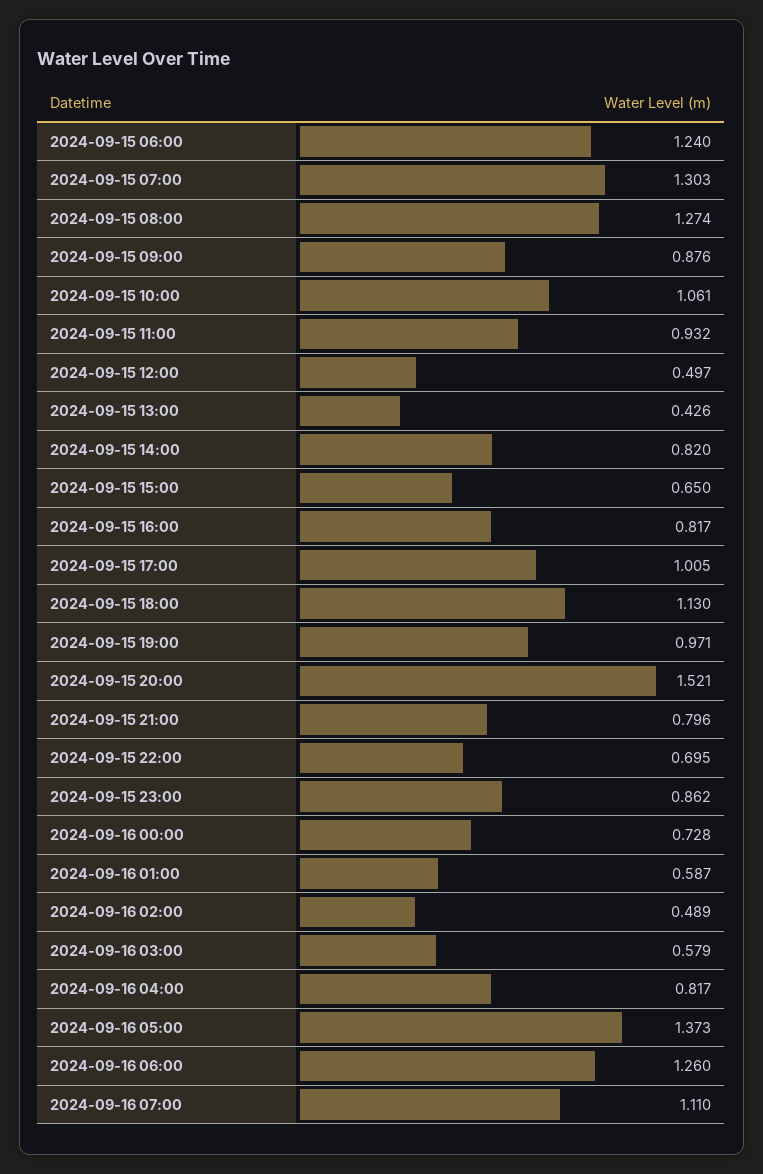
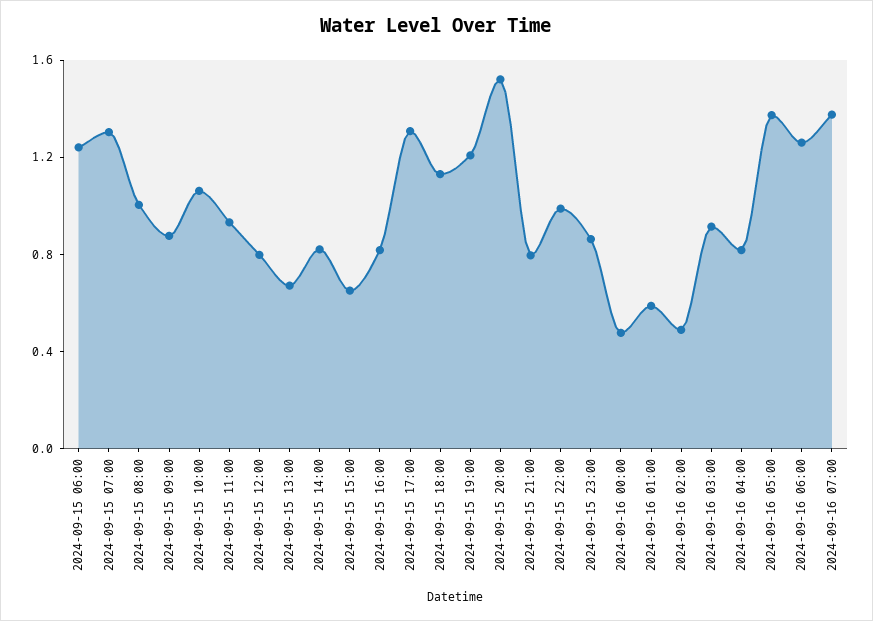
  {
    "2024-09-15 06:00": 1.24,
    "2024-09-15 07:00": 1.303,
-   "2024-09-15 08:00": 1.274,
+   "2024-09-15 08:00": 1,
    "2024-09-15 09:00": 0.876,
    "2024-09-15 10:00": 1.061,
    "2024-09-15 11:00": 0.932,
-   "2024-09-15 12:00": 0.497,
+   "2024-09-15 12:00": 0.8,
-   "2024-09-15 13:00": 0.426,
+   "2024-09-15 13:00": 0.7,
    "2024-09-15 14:00": 0.82,
    "2024-09-15 15:00": 0.65,
    "2024-09-15 16:00": 0.817,
-   "2024-09-15 17:00": 1.005,
+   "2024-09-15 17:00": 1.3,
    "2024-09-15 18:00": 1.13,
-   "2024-09-15 19:00": 0.971,
+   "2024-09-15 19:00": 1.2,
    "2024-09-15 20:00": 1.521,
    "2024-09-15 21:00": 0.796,
-   "2024-09-15 22:00": 0.695,
+   "2024-09-15 22:00": 1,
    "2024-09-15 23:00": 0.862,
-   "2024-09-16 00:00": 0.728,
+   "2024-09-16 00:00": 0.5,
    "2024-09-16 01:00": 0.587,
    "2024-09-16 02:00": 0.489,
-   "2024-09-16 03:00": 0.579,
+   "2024-09-16 03:00": 0.9,
    "2024-09-16 04:00": 0.817,
    "2024-09-16 05:00": 1.373,
    "2024-09-16 06:00": 1.26,
-   "2024-09-16 07:00": 1.11
+   "2024-09-16 07:00": 1.4
  }

